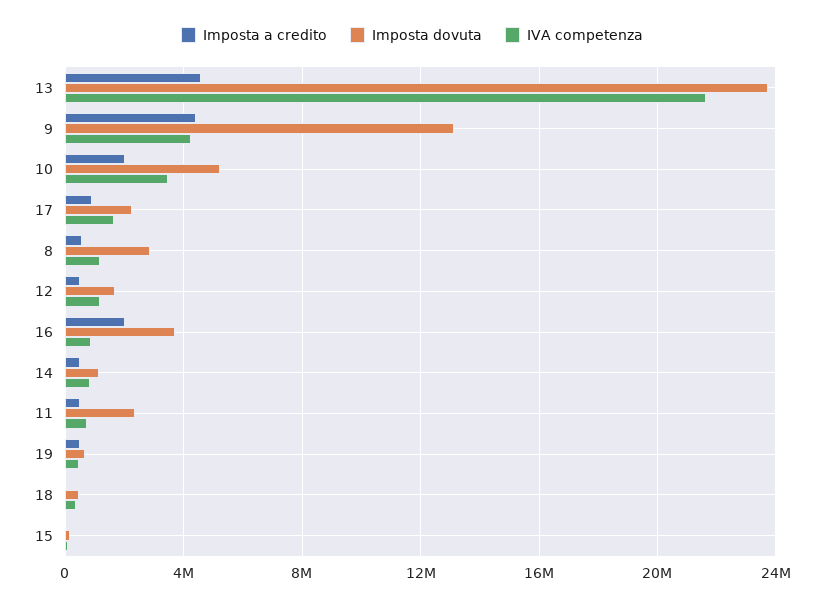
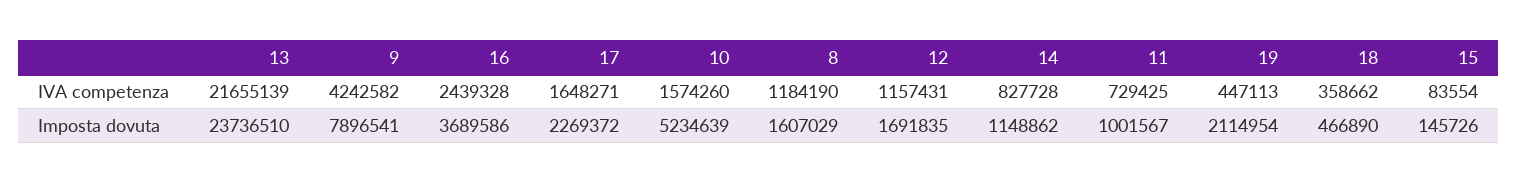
  {
-   "Imposta a credito": {
-     "13": 4500000,
-     "9": 4500000,
-     "10": 2000000,
-     "17": 1000000,
-     "8": 500000,
-     "12": 500000,
-     "16": 2000000,
-     "14": 500000,
-     "11": 500000,
-     "19": 500000,
-     "18": 0,
-     "15": 0
-   },
    "Imposta dovuta": {
      "13": 23736510,
-     "9": 13000000,
+     "9": 7896541,
      "10": 5234639,
      "17": 2269372,
-     "8": 3000000,
+     "8": 1607029,
      "12": 1691835,
      "16": 3689586,
      "14": 1148862,
-     "11": 2500000,
+     "11": 1001567,
-     "19": 500000,
+     "19": 2114954,
      "18": 466890,
      "15": 145726
    },
    "IVA competenza": {
      "13": 21655139,
      "9": 4242582,
-     "10": 3500000,
+     "10": 1574260,
      "17": 1648271,
      "8": 1184190,
      "12": 1157431,
-     "16": 1000000,
+     "16": 2439328,
      "14": 827728,
      "11": 729425,
      "19": 447113,
      "18": 358662,
      "15": 83554
    }
  }

